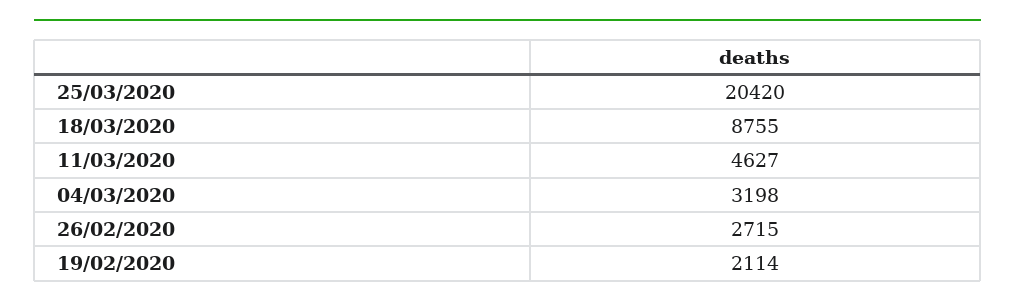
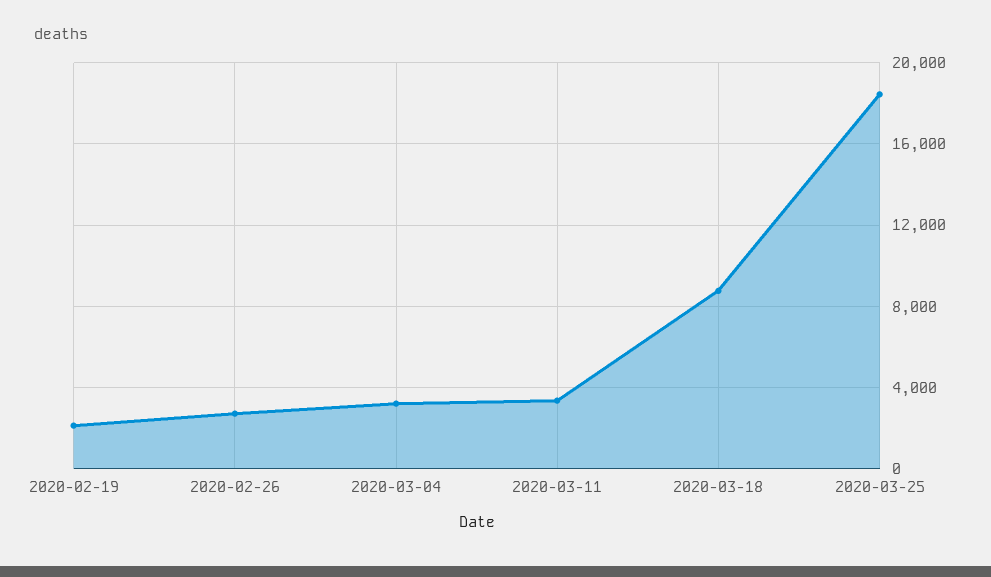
  {
-   "25/03/2020": 20420,
+   "25/03/2020": 18500,
    "18/03/2020": 8755,
-   "11/03/2020": 4627,
+   "11/03/2020": 3500,
    "04/03/2020": 3198,
    "26/02/2020": 2715,
    "19/02/2020": 2114
  }

